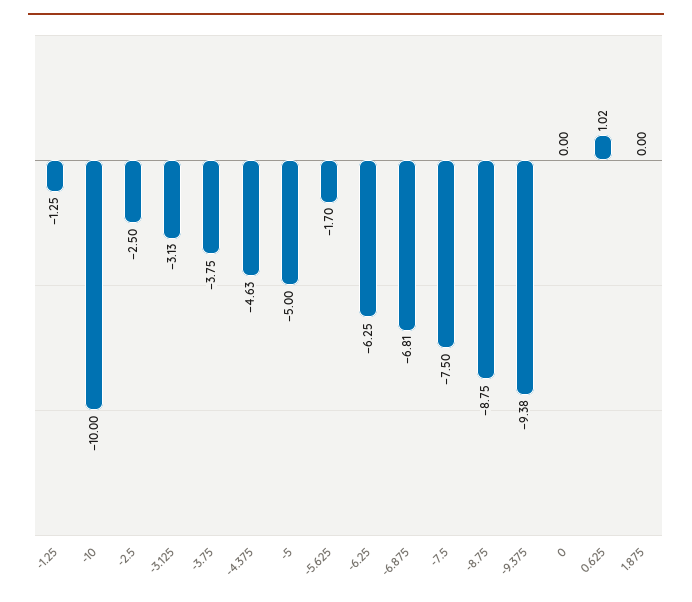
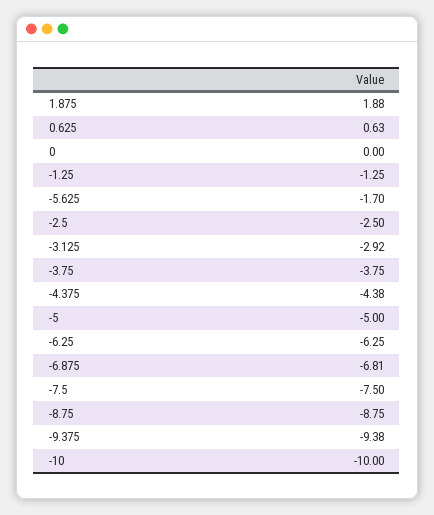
  {
    "-1.25": -1.25,
    "-10": -10,
    "-2.5": -2.5,
-   "-3.125": -3.13,
+   "-3.125": -2.92,
    "-3.75": -3.75,
-   "-4.375": -4.63,
+   "-4.375": -4.38,
    "-5": -5,
    "-5.625": -1.7,
    "-6.25": -6.25,
    "-6.875": -6.81,
    "-7.5": -7.5,
    "-8.75": -8.75,
    "-9.375": -9.38,
    "0": 0,
-   "0.625": 1.02,
+   "0.625": 0.63,
-   "1.875": 0
+   "1.875": 1.88
  }

